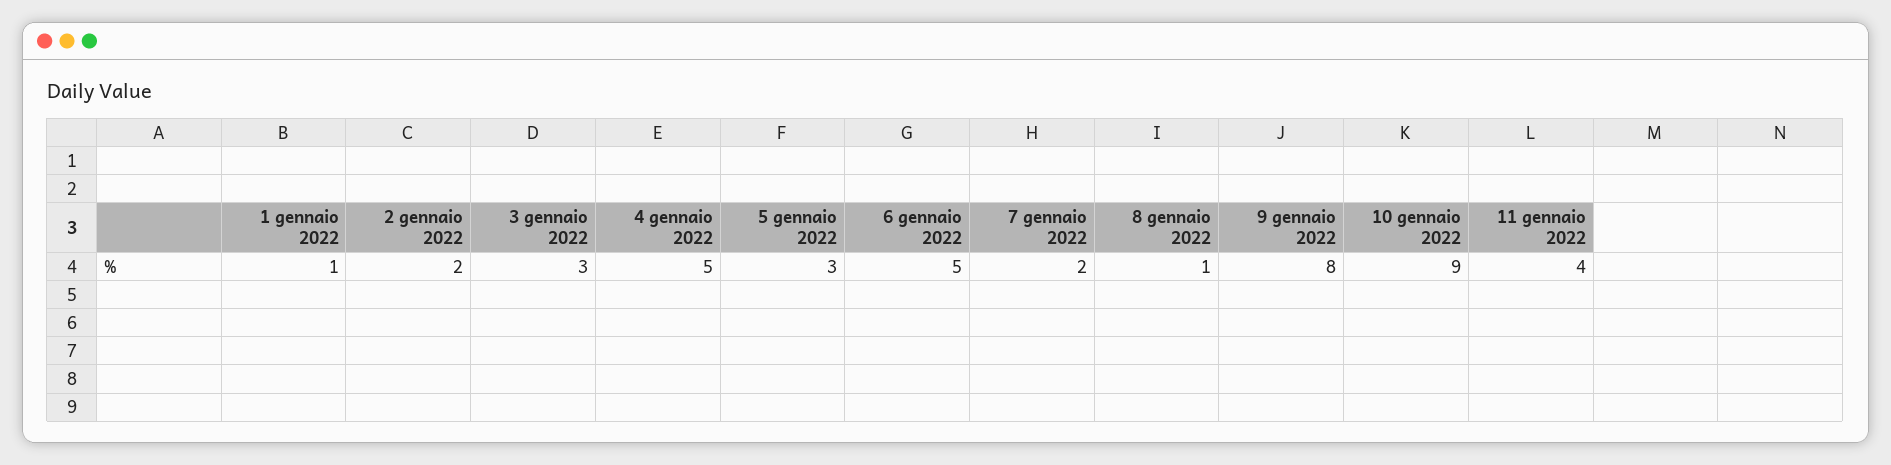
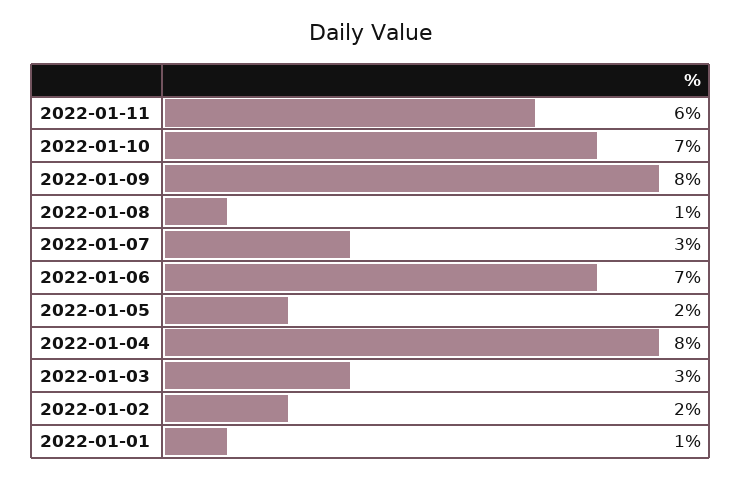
  {
    "1 gennaio 2022": 1,
    "2 gennaio 2022": 2,
    "3 gennaio 2022": 3,
-   "4 gennaio 2022": 5,
+   "4 gennaio 2022": 8,
-   "5 gennaio 2022": 3,
+   "5 gennaio 2022": 2,
-   "6 gennaio 2022": 5,
+   "6 gennaio 2022": 7,
-   "7 gennaio 2022": 2,
+   "7 gennaio 2022": 3,
    "8 gennaio 2022": 1,
    "9 gennaio 2022": 8,
-   "10 gennaio 2022": 9,
+   "10 gennaio 2022": 7,
-   "11 gennaio 2022": 4
+   "11 gennaio 2022": 6
  }

